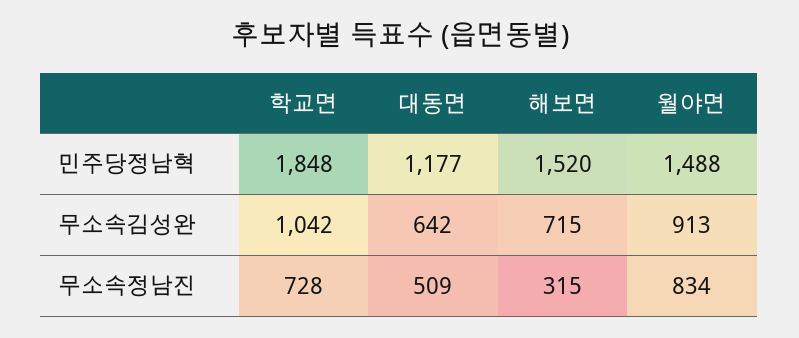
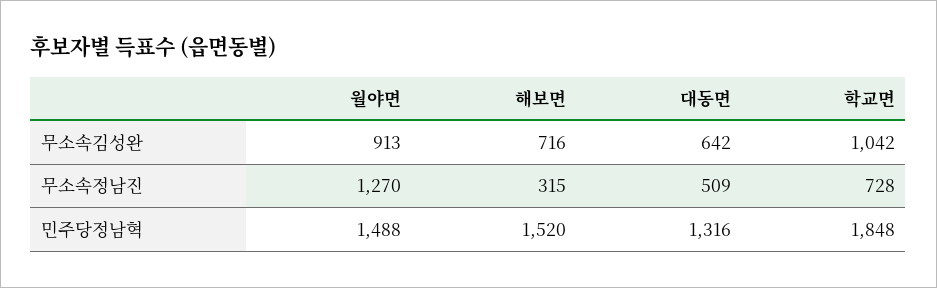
  {
    "학교면": {
      "민주당정남혁": 1848,
      "무소속김성완": 1042,
      "무소속정남진": 728
    },
    "대동면": {
-     "민주당정남혁": 1177,
+     "민주당정남혁": 1316,
      "무소속김성완": 642,
      "무소속정남진": 509
    },
    "해보면": {
      "민주당정남혁": 1520,
-     "무소속김성완": 715,
+     "무소속김성완": 716,
      "무소속정남진": 315
    },
    "월야면": {
      "민주당정남혁": 1488,
      "무소속김성완": 913,
-     "무소속정남진": 834
+     "무소속정남진": 1270
    }
  }

